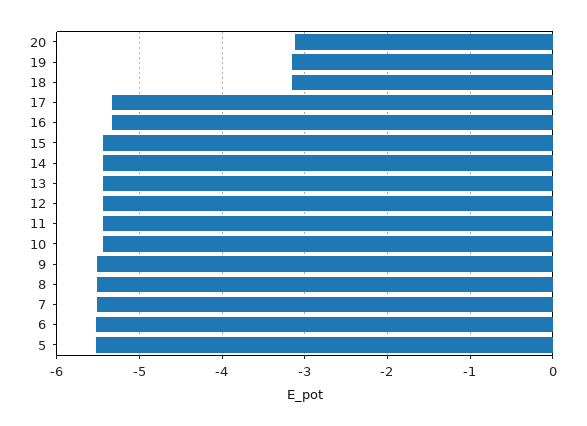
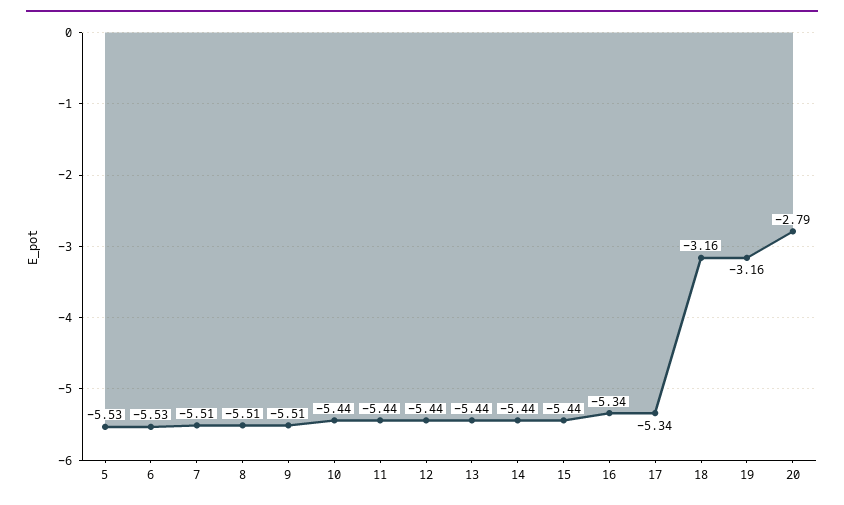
  {
-   "20": -3.1,
+   "20": -2.79,
    "19": -3.16,
    "18": -3.16,
    "17": -5.34,
    "16": -5.34,
    "15": -5.44,
    "14": -5.44,
    "13": -5.44,
    "12": -5.44,
    "11": -5.44,
    "10": -5.44,
    "9": -5.51,
    "8": -5.51,
    "7": -5.51,
    "6": -5.53,
    "5": -5.53
  }

